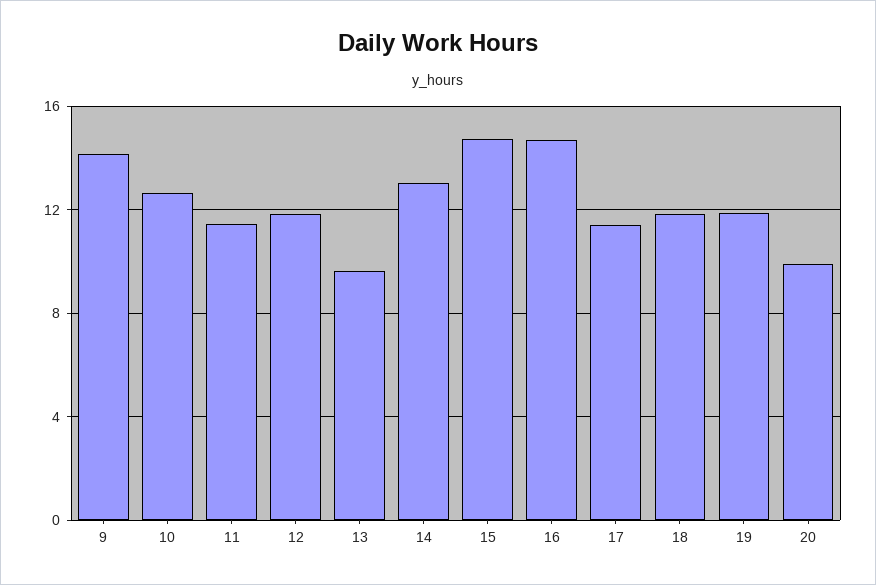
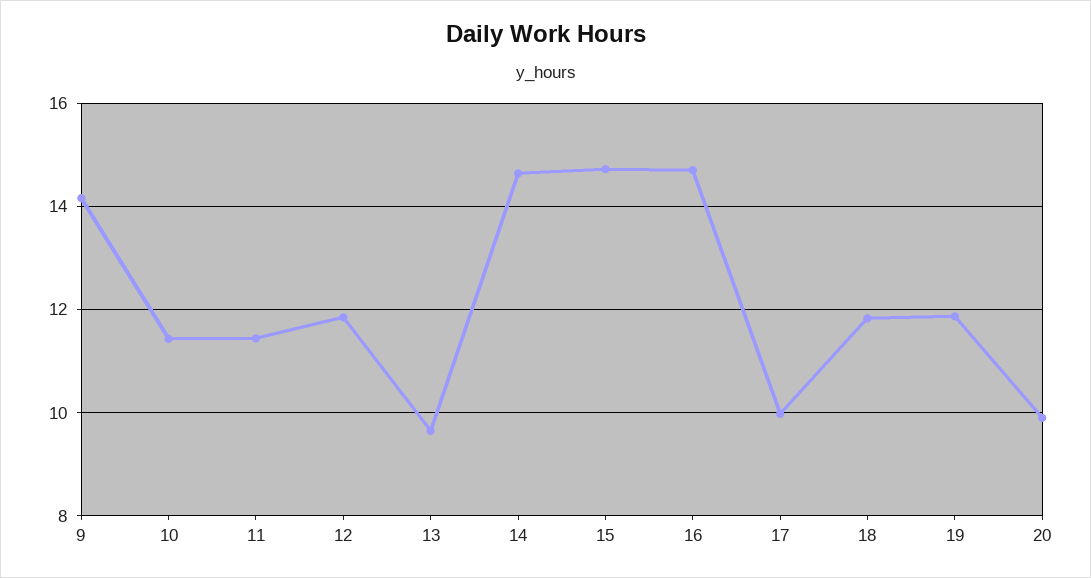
  {
    "9": 14.2,
-   "10": 12.5,
+   "10": 11.4,
    "11": 11.4,
    "12": 11.8,
    "13": 9.6,
-   "14": 13,
+   "14": 14.6,
    "15": 14.8,
    "16": 14.8,
-   "17": 11.5,
+   "17": 10,
    "18": 11.8,
    "19": 11.8,
    "20": 10
  }

